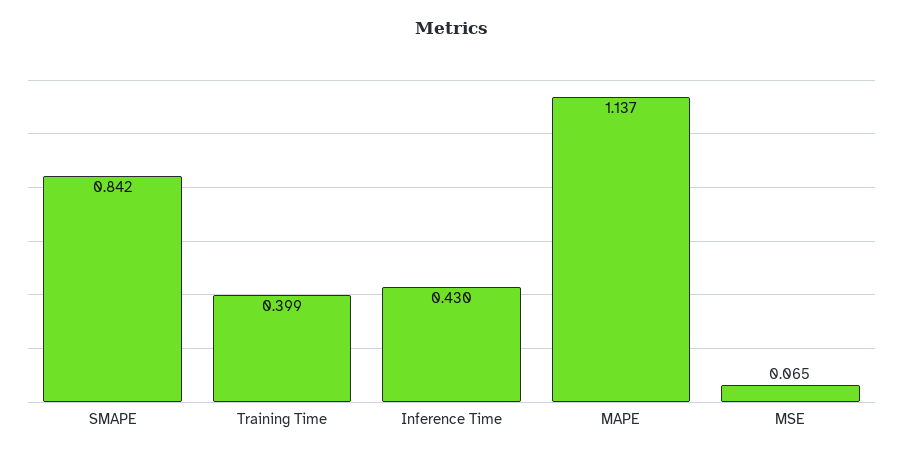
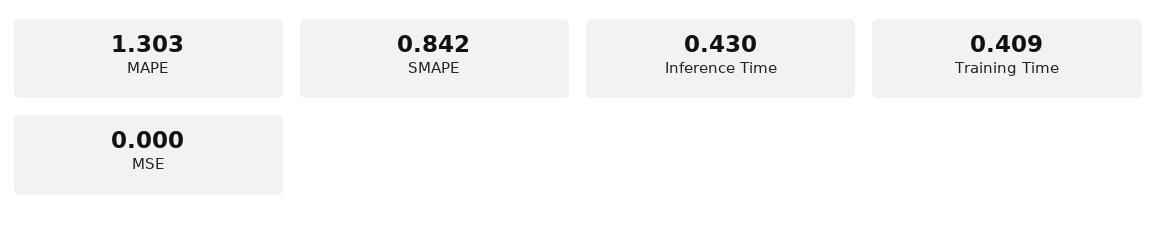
  {
    "SMAPE": 0.842,
-   "Training Time": 0.399,
+   "Training Time": 0.409,
    "Inference Time": 0.43,
-   "MAPE": 1.137,
+   "MAPE": 1.303,
-   "MSE": 0.065
+   "MSE": 0
  }

